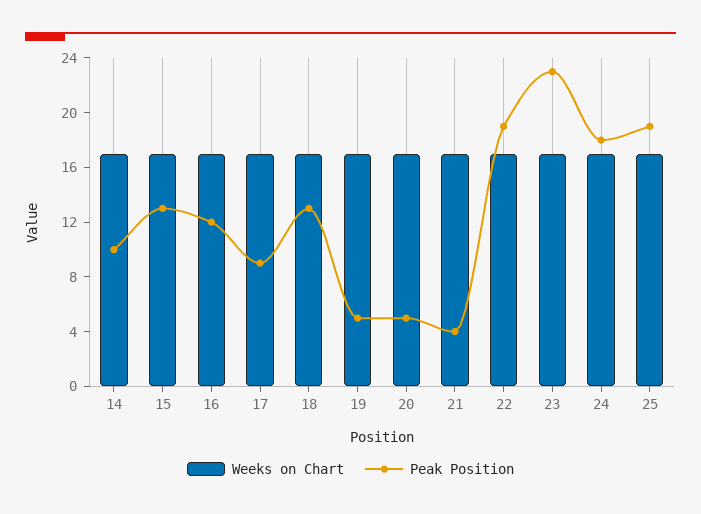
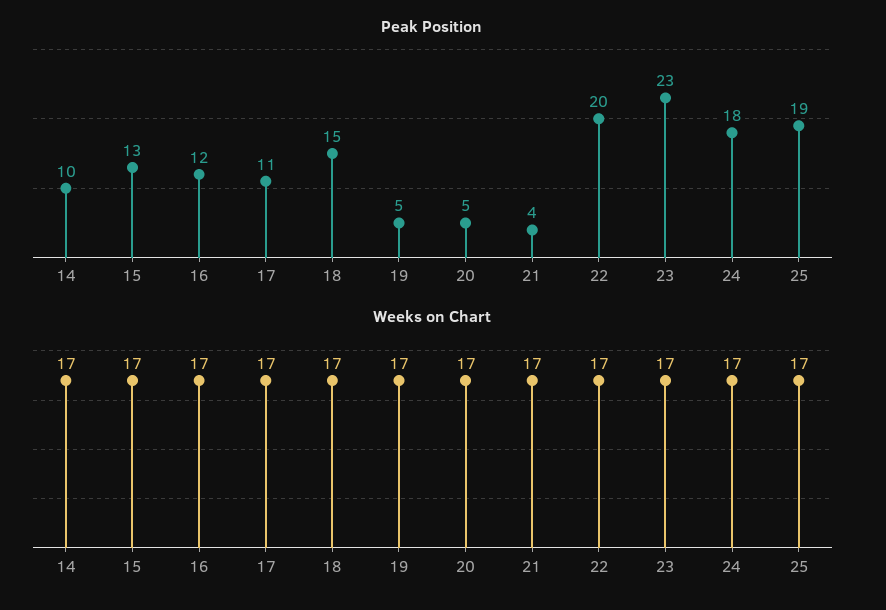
  {
    "Weeks on Chart": {
      "14": 17,
      "15": 17,
      "16": 17,
      "17": 17,
      "18": 17,
      "19": 17,
      "20": 17,
      "21": 17,
      "22": 17,
      "23": 17,
      "24": 17,
      "25": 17
    },
    "Peak Position": {
      "14": 10,
      "15": 13,
      "16": 12,
-     "17": 9,
+     "17": 11,
-     "18": 13,
+     "18": 15,
      "19": 5,
      "20": 5,
      "21": 4,
-     "22": 19,
+     "22": 20,
      "23": 23,
      "24": 18,
      "25": 19
    }
  }

